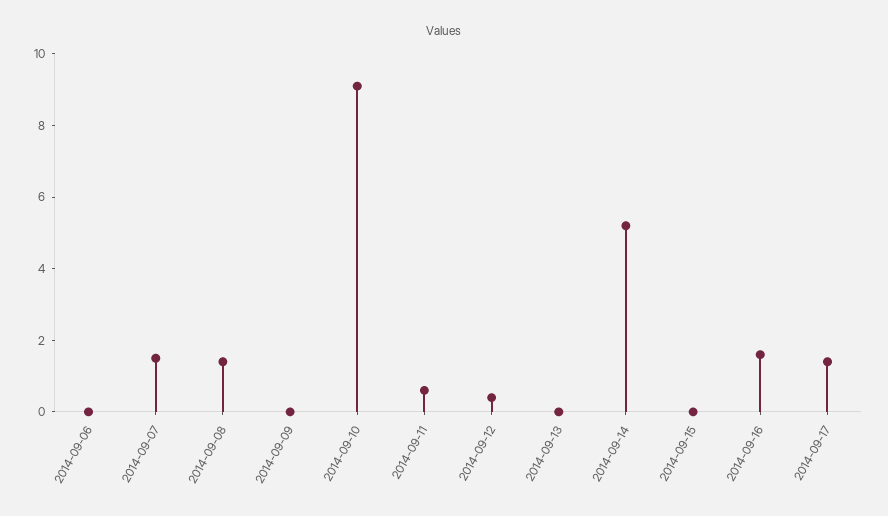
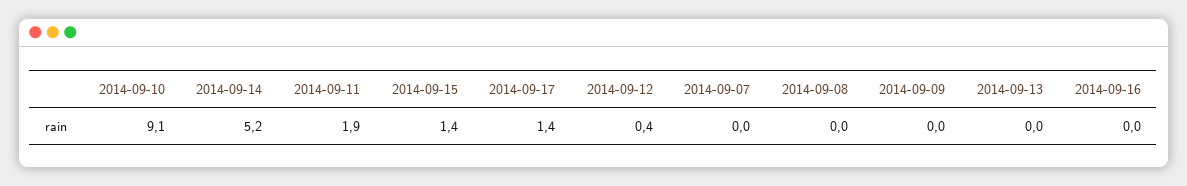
  {
-   "2014-09-06": 0,
-   "2014-09-07": 1.5,
+   "2014-09-07": 0,
-   "2014-09-08": 1.5,
+   "2014-09-08": 0,
    "2014-09-09": 0,
    "2014-09-10": 9.1,
-   "2014-09-11": 0.5,
+   "2014-09-11": 1.9,
    "2014-09-12": 0.4,
    "2014-09-13": 0,
    "2014-09-14": 5.2,
-   "2014-09-15": 0,
+   "2014-09-15": 1.4,
-   "2014-09-16": 1.5,
+   "2014-09-16": 0,
    "2014-09-17": 1.4
  }

